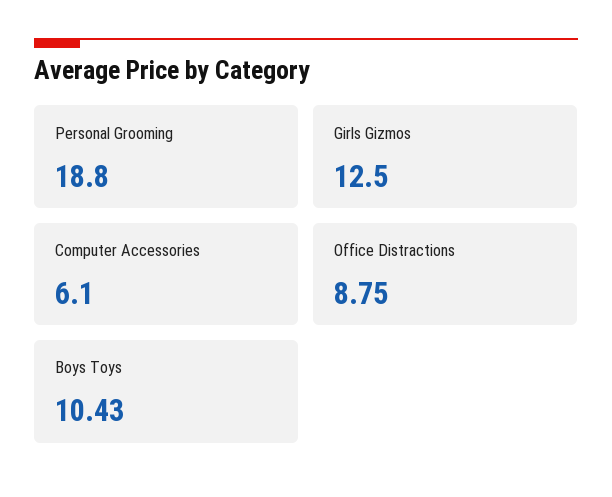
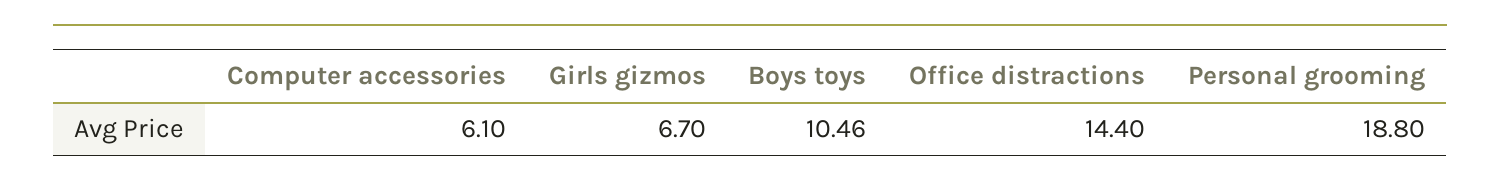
  {
    "Personal Grooming": 18.8,
-   "Girls Gizmos": 12.5,
+   "Girls Gizmos": 6.7,
    "Computer Accessories": 6.1,
-   "Office Distractions": 8.75,
+   "Office Distractions": 14.4,
-   "Boys Toys": 10.43
+   "Boys Toys": 10.46
  }

